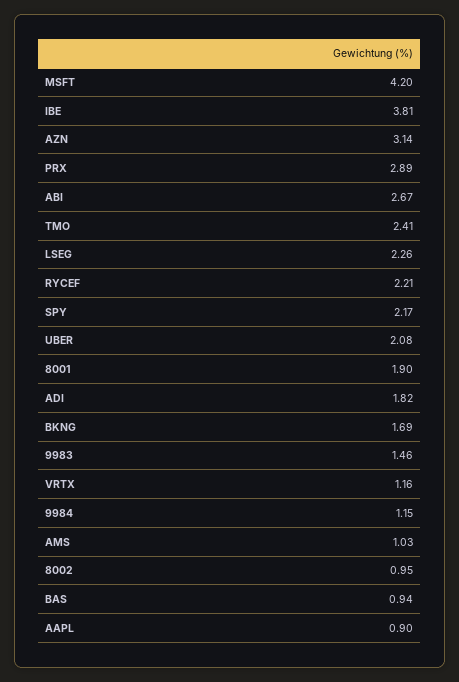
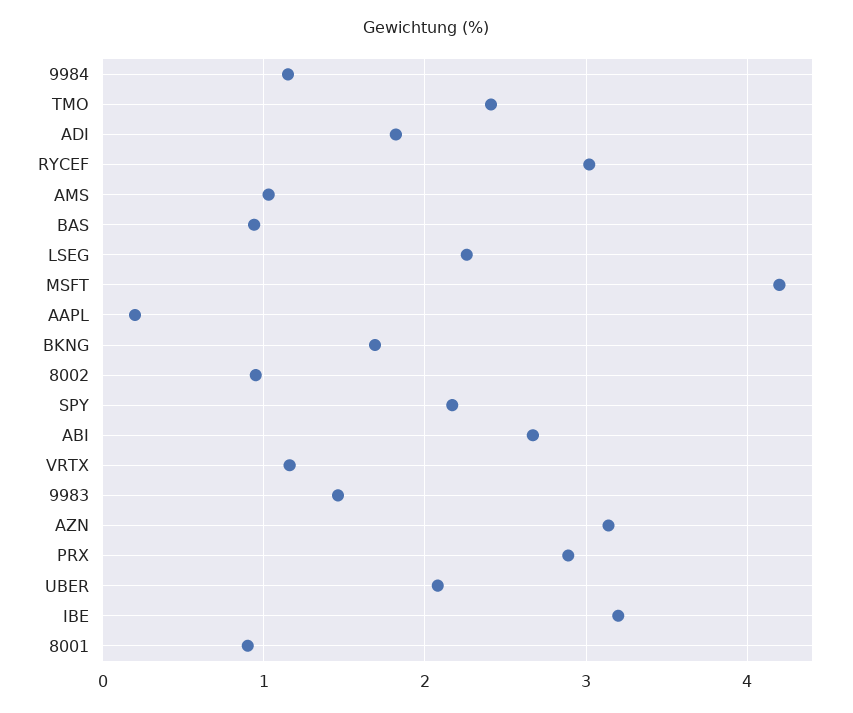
  {
    "MSFT": 4.2,
-   "IBE": 3.81,
+   "IBE": 3.2,
    "AZN": 3.14,
    "PRX": 2.89,
    "ABI": 2.67,
    "TMO": 2.41,
    "LSEG": 2.26,
-   "RYCEF": 2.21,
+   "RYCEF": 3,
    "SPY": 2.17,
    "UBER": 2.08,
-   "8001": 1.9,
+   "8001": 0.9,
    "ADI": 1.82,
    "BKNG": 1.69,
    "9983": 1.46,
    "VRTX": 1.16,
    "9984": 1.15,
    "AMS": 1.03,
    "8002": 0.95,
    "BAS": 0.94,
-   "AAPL": 0.9
+   "AAPL": 0.2
  }

